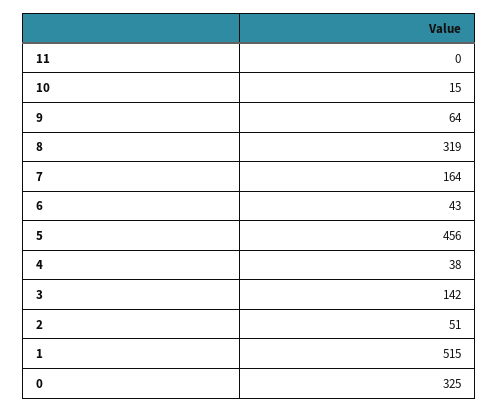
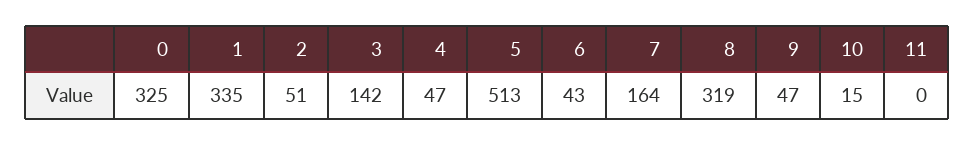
  {
    "11": 0,
    "10": 15,
-   "9": 64,
+   "9": 47,
    "8": 319,
    "7": 164,
    "6": 43,
-   "5": 456,
+   "5": 513,
-   "4": 38,
+   "4": 47,
    "3": 142,
    "2": 51,
-   "1": 515,
+   "1": 335,
    "0": 325
  }

